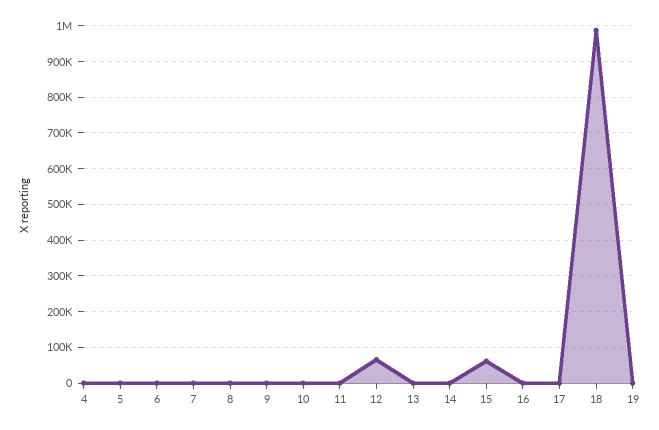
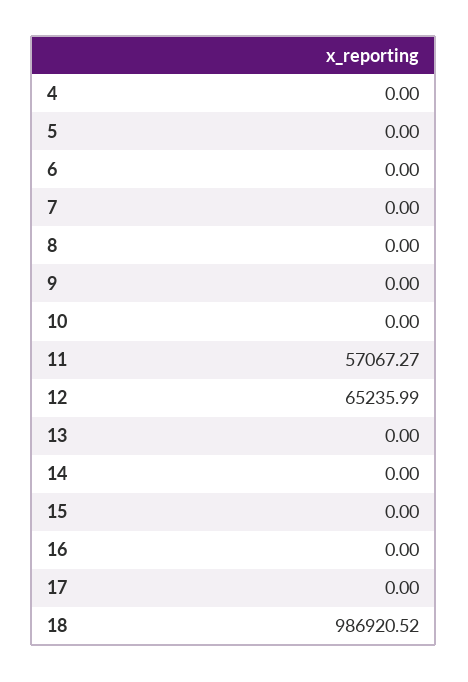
  {
    "4": 0,
    "5": 0,
    "6": 0,
    "7": 0,
    "8": 0,
    "9": 0,
    "10": 0,
-   "11": 0,
+   "11": 57067.27,
    "12": 65235.99,
    "13": 0,
    "14": 0,
-   "15": 60000,
+   "15": 0,
    "16": 0,
    "17": 0,
-   "18": 986920.52,
+   "18": 986920.52
-   "19": 0
  }

